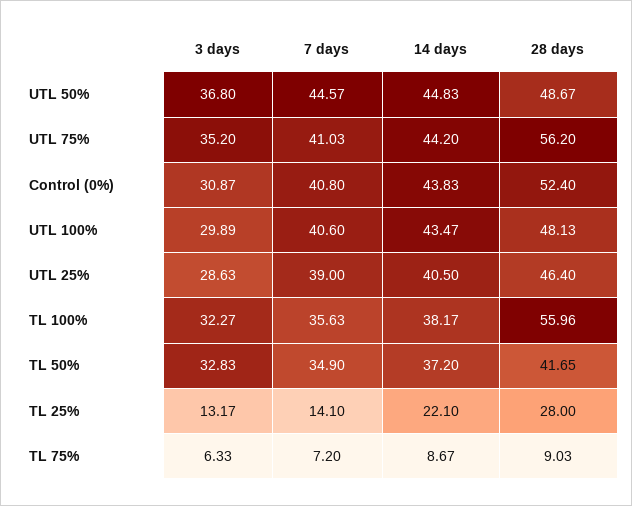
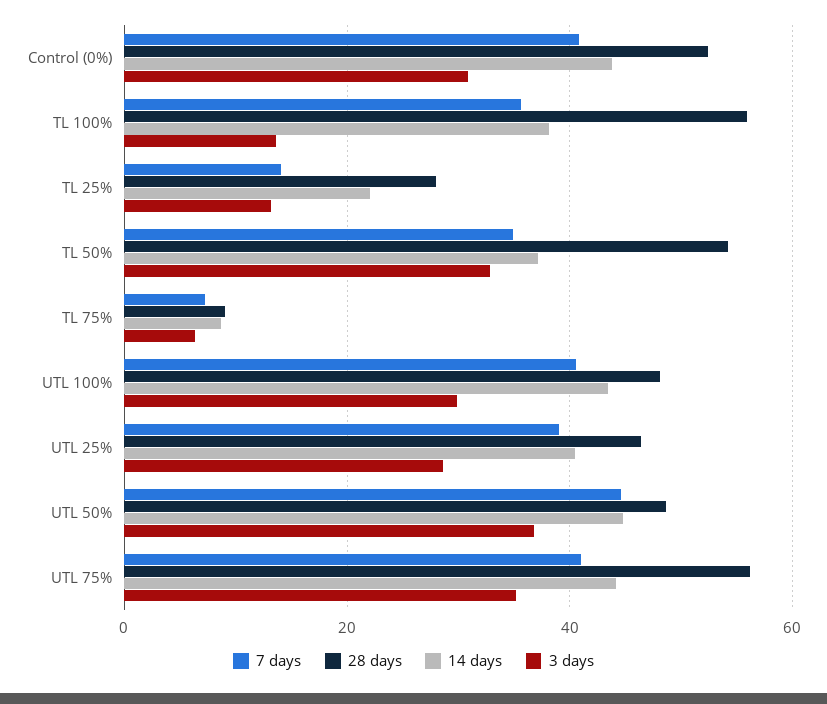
  {
    "3 days": {
      "UTL 50%": 36.8,
      "UTL 75%": 35.2,
      "Control (0%)": 30.87,
      "UTL 100%": 29.89,
      "UTL 25%": 28.63,
-     "TL 100%": 32.27,
+     "TL 100%": 14,
      "TL 50%": 32.83,
      "TL 25%": 13.17,
      "TL 75%": 6.33
    },
    "7 days": {
      "UTL 50%": 44.57,
      "UTL 75%": 41.03,
      "Control (0%)": 40.8,
      "UTL 100%": 40.6,
      "UTL 25%": 39,
      "TL 100%": 35.63,
      "TL 50%": 34.9,
      "TL 25%": 14.1,
      "TL 75%": 7.2
    },
    "14 days": {
      "UTL 50%": 44.83,
      "UTL 75%": 44.2,
      "Control (0%)": 43.83,
      "UTL 100%": 43.47,
      "UTL 25%": 40.5,
      "TL 100%": 38.17,
      "TL 50%": 37.2,
      "TL 25%": 22.1,
      "TL 75%": 8.67
    },
    "28 days": {
      "UTL 50%": 48.67,
      "UTL 75%": 56.2,
      "Control (0%)": 52.4,
      "UTL 100%": 48.13,
      "UTL 25%": 46.4,
      "TL 100%": 55.96,
-     "TL 50%": 41.65,
+     "TL 50%": 54,
      "TL 25%": 28,
      "TL 75%": 9.03
    }
  }

